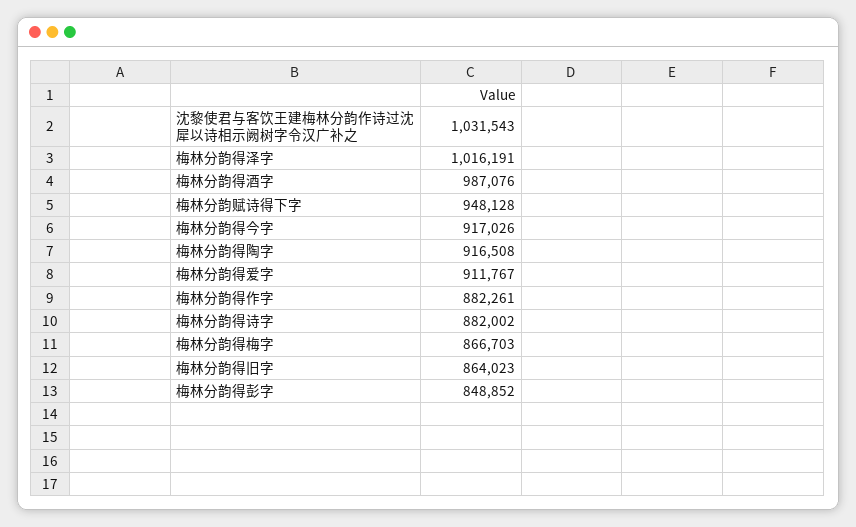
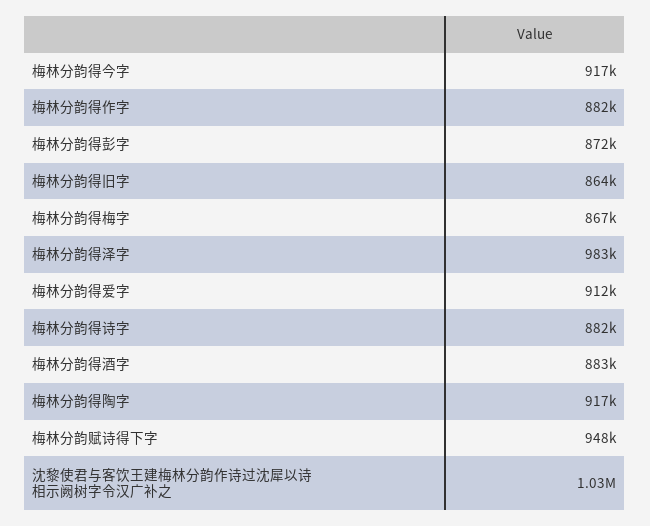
  {
    "沈黎使君与客饮王建梅林分韵作诗过沈犀以诗相示阙树字令汉广补之": 1031543,
-   "梅林分韵得泽字": 1016191,
+   "梅林分韵得泽字": 983000,
-   "梅林分韵得酒字": 987076,
+   "梅林分韵得酒字": 883000,
    "梅林分韵赋诗得下字": 948128,
    "梅林分韵得今字": 917026,
    "梅林分韵得陶字": 916508,
    "梅林分韵得爱字": 911767,
    "梅林分韵得作字": 882261,
    "梅林分韵得诗字": 882002,
    "梅林分韵得梅字": 866703,
    "梅林分韵得旧字": 864023,
-   "梅林分韵得彭字": 848852
+   "梅林分韵得彭字": 872000
  }

